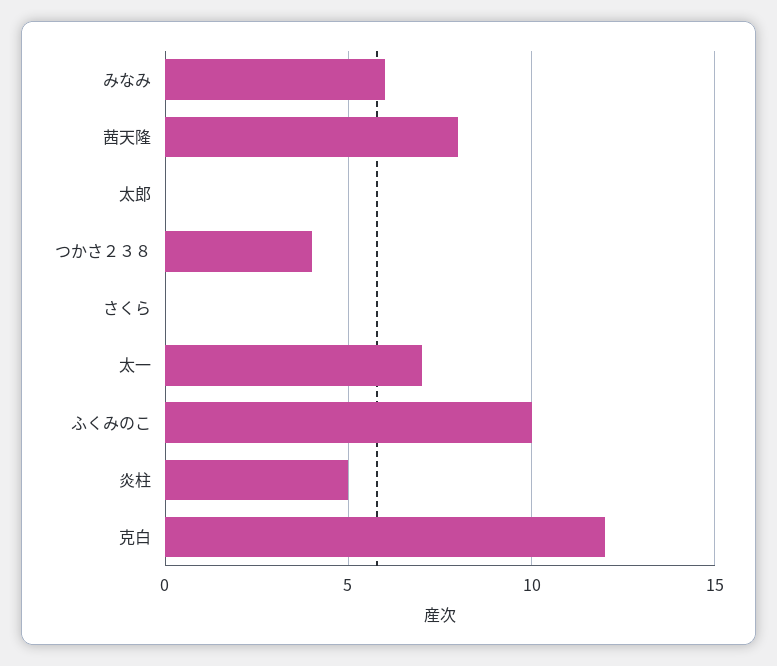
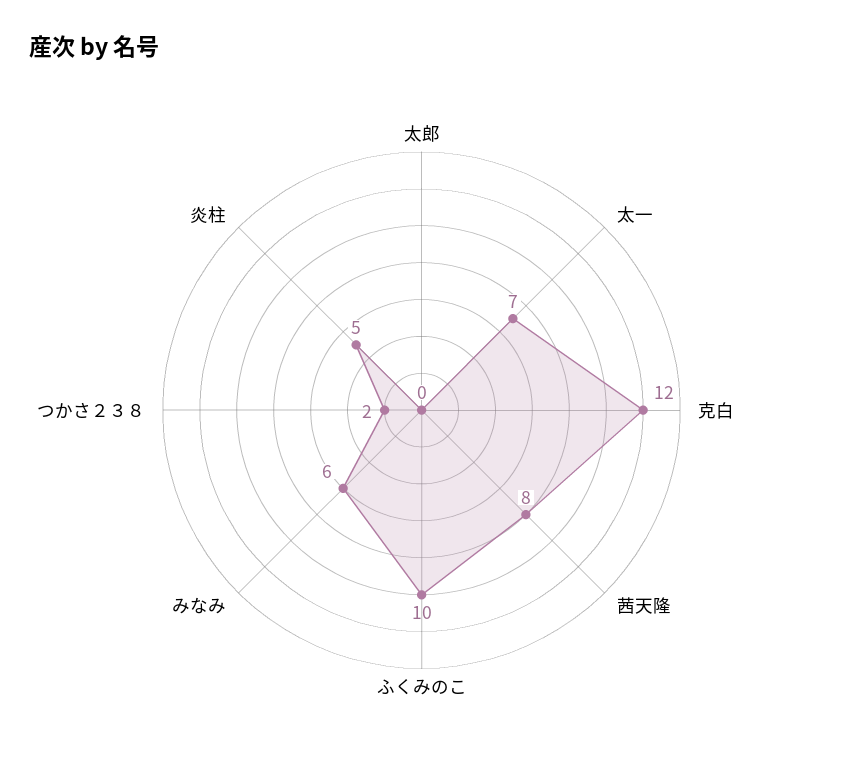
  {
    "みなみ": 6,
    "茜天隆": 8,
    "太郎": 0,
-   "つかさ２３８": 4,
+   "つかさ２３８": 2,
-   "さくら": 0,
    "太一": 7,
    "ふくみのこ": 10,
    "炎柱": 5,
    "克白": 12
  }

